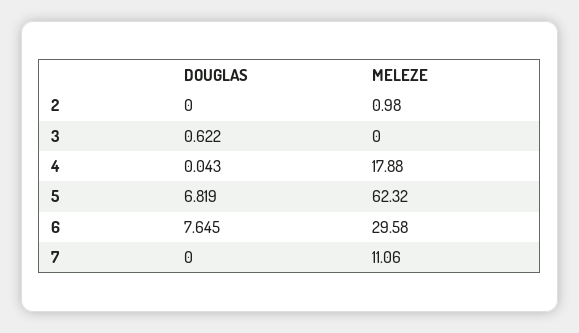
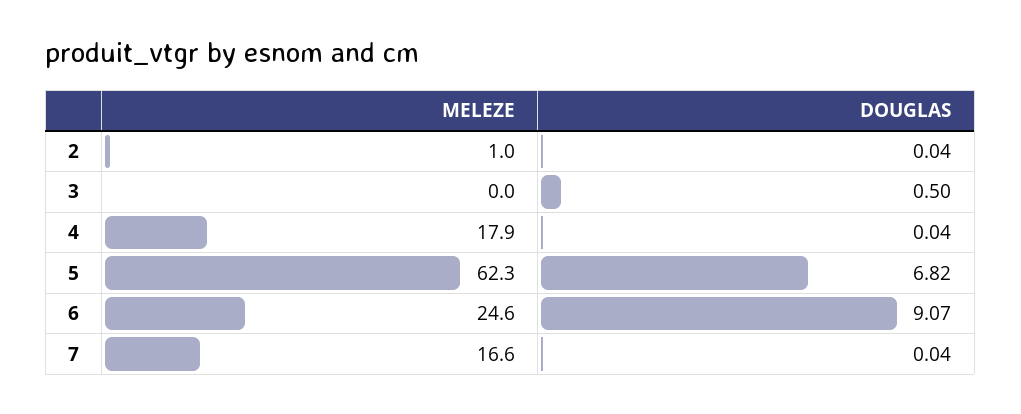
  {
    "DOUGLAS": {
-     "2": 0,
+     "2": 0.04,
-     "3": 0.622,
+     "3": 0.5,
      "4": 0.043,
      "5": 6.819,
-     "6": 7.645,
+     "6": 9.07,
-     "7": 0
+     "7": 0.04
    },
    "MELEZE": {
      "2": 0.98,
      "3": 0,
      "4": 17.88,
      "5": 62.32,
-     "6": 29.58,
+     "6": 24.6,
-     "7": 11.06
+     "7": 16.6
    }
  }

